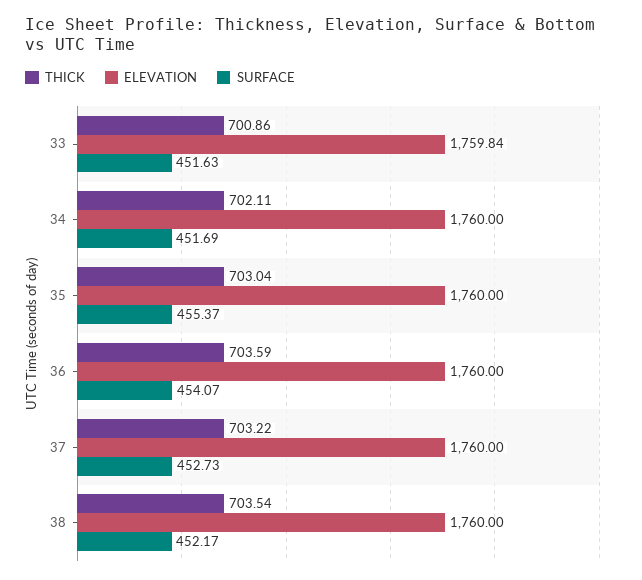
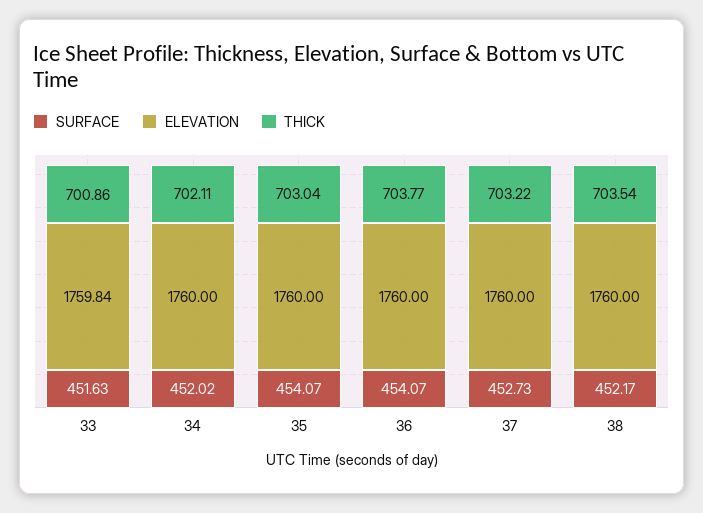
  {
    "THICK": {
      "33": 700.86,
      "34": 702.11,
      "35": 703.04,
-     "36": 703.59,
+     "36": 703.77,
      "37": 703.22,
      "38": 703.54
    },
    "ELEVATION": {
      "33": 1759.84,
      "34": 1760,
      "35": 1760,
      "36": 1760,
      "37": 1760,
      "38": 1760
    },
    "SURFACE": {
      "33": 451.63,
-     "34": 451.69,
+     "34": 452.02,
-     "35": 455.37,
+     "35": 454.07,
      "36": 454.07,
      "37": 452.73,
      "38": 452.17
    }
  }

